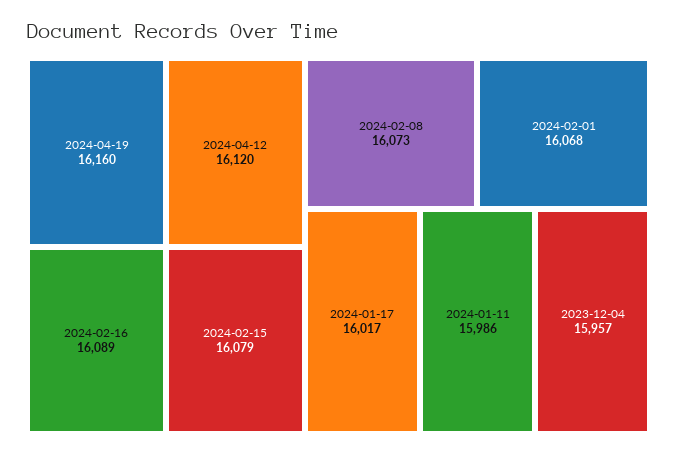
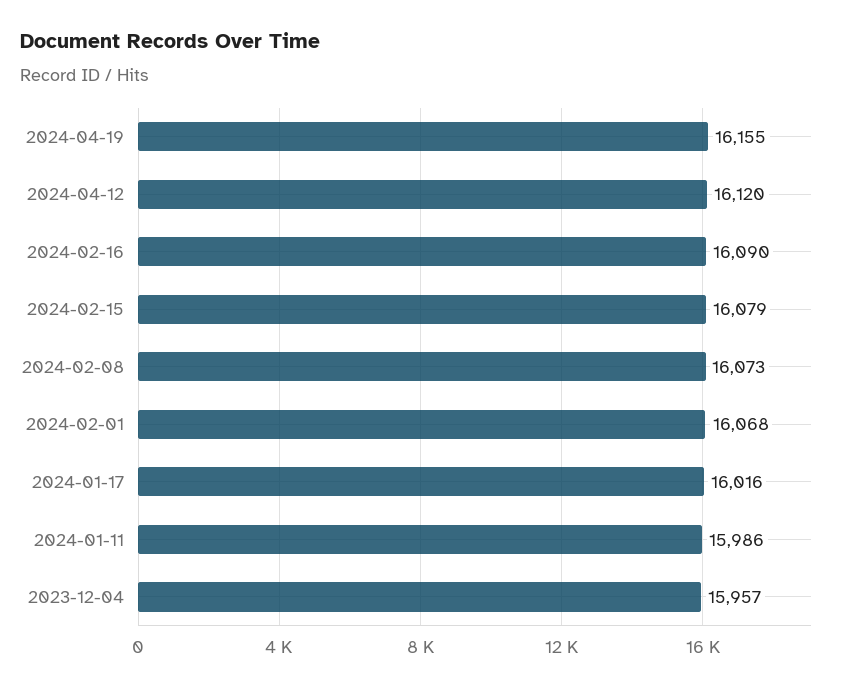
  {
-   "2024-04-19": 16160,
+   "2024-04-19": 16155,
    "2024-04-12": 16120,
-   "2024-02-16": 16089,
+   "2024-02-16": 16090,
    "2024-02-15": 16079,
    "2024-02-08": 16073,
    "2024-02-01": 16068,
-   "2024-01-17": 16017,
+   "2024-01-17": 16016,
    "2024-01-11": 15986,
    "2023-12-04": 15957
  }

